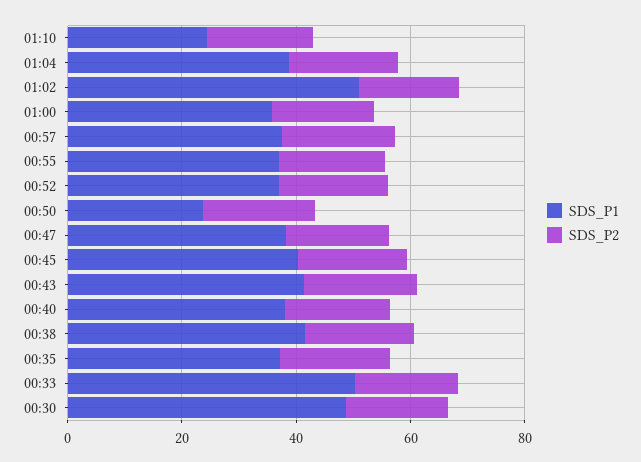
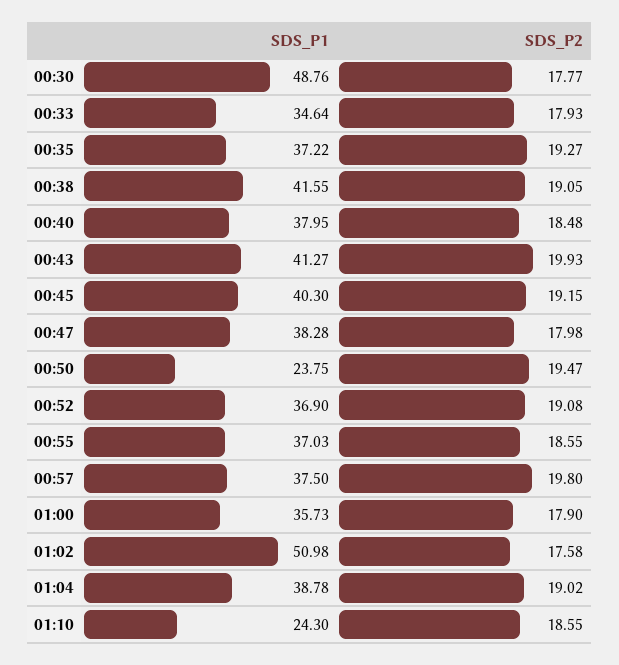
  {
    "SDS_P1": {
      "01:10": 24.3,
      "01:04": 38.78,
      "01:02": 50.98,
      "01:00": 35.73,
      "00:57": 37.5,
      "00:55": 37.03,
      "00:52": 36.9,
      "00:50": 23.75,
      "00:47": 38.28,
      "00:45": 40.3,
      "00:43": 41.27,
      "00:40": 37.95,
      "00:38": 41.55,
      "00:35": 37.22,
-     "00:33": 50,
+     "00:33": 34.64,
      "00:30": 48.76
    },
    "SDS_P2": {
      "01:10": 18.55,
      "01:04": 19.02,
      "01:02": 17.58,
      "01:00": 17.9,
      "00:57": 19.8,
      "00:55": 18.55,
      "00:52": 19.08,
      "00:50": 19.47,
      "00:47": 17.98,
      "00:45": 19.15,
      "00:43": 19.93,
      "00:40": 18.48,
      "00:38": 19.05,
      "00:35": 19.27,
      "00:33": 17.93,
      "00:30": 17.77
    }
  }

